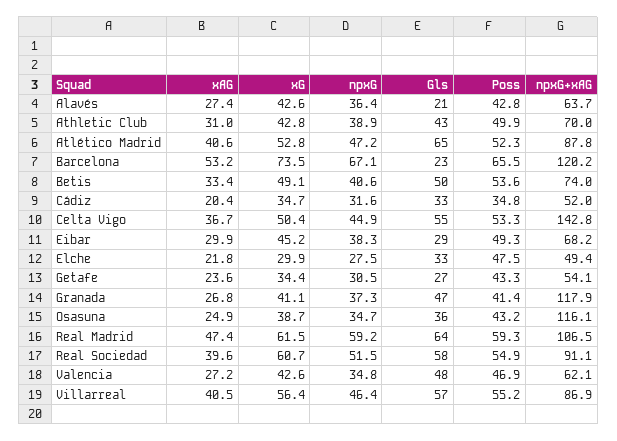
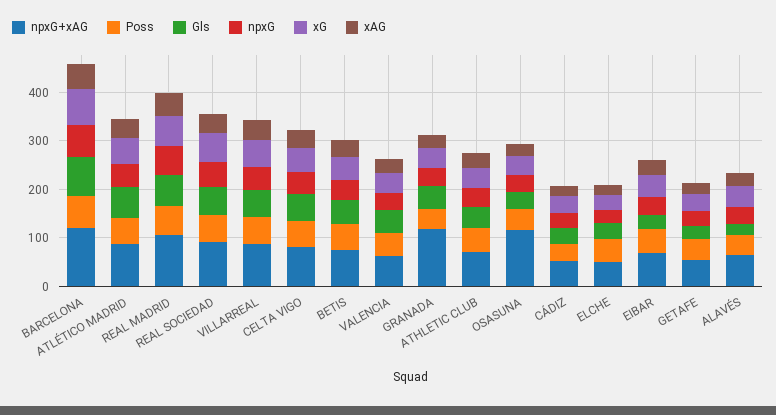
  {
    "xAG": {
      "Alavés": 27.4,
      "Athletic Club": 31,
      "Atlético Madrid": 40.6,
      "Barcelona": 53.2,
      "Betis": 33.4,
      "Cádiz": 20.4,
      "Celta Vigo": 36.7,
      "Eibar": 29.9,
      "Elche": 21.8,
      "Getafe": 23.6,
      "Granada": 26.8,
      "Osasuna": 24.9,
      "Real Madrid": 47.4,
      "Real Sociedad": 39.6,
      "Valencia": 27.2,
      "Villarreal": 40.5
    },
    "xG": {
      "Alavés": 42.6,
      "Athletic Club": 42.8,
      "Atlético Madrid": 52.8,
      "Barcelona": 73.5,
      "Betis": 49.1,
      "Cádiz": 34.7,
      "Celta Vigo": 50.4,
      "Eibar": 45.2,
      "Elche": 29.9,
      "Getafe": 34.4,
      "Granada": 41.1,
      "Osasuna": 38.7,
      "Real Madrid": 61.5,
      "Real Sociedad": 60.7,
      "Valencia": 42.6,
      "Villarreal": 56.4
    },
    "npxG": {
      "Alavés": 36.4,
      "Athletic Club": 38.9,
      "Atlético Madrid": 47.2,
      "Barcelona": 67.1,
      "Betis": 40.6,
      "Cádiz": 31.6,
      "Celta Vigo": 44.9,
      "Eibar": 38.3,
      "Elche": 27.5,
      "Getafe": 30.5,
      "Granada": 37.3,
      "Osasuna": 34.7,
      "Real Madrid": 59.2,
      "Real Sociedad": 51.5,
      "Valencia": 34.8,
      "Villarreal": 46.4
    },
    "Gls": {
      "Alavés": 21,
      "Athletic Club": 43,
      "Atlético Madrid": 65,
-     "Barcelona": 23,
+     "Barcelona": 80,
      "Betis": 50,
      "Cádiz": 33,
      "Celta Vigo": 55,
      "Eibar": 29,
      "Elche": 33,
      "Getafe": 27,
      "Granada": 47,
      "Osasuna": 36,
      "Real Madrid": 64,
      "Real Sociedad": 58,
      "Valencia": 48,
      "Villarreal": 57
    },
    "Poss": {
      "Alavés": 42.8,
      "Athletic Club": 49.9,
      "Atlético Madrid": 52.3,
      "Barcelona": 65.5,
      "Betis": 53.6,
      "Cádiz": 34.8,
      "Celta Vigo": 53.3,
      "Eibar": 49.3,
      "Elche": 47.5,
      "Getafe": 43.3,
      "Granada": 41.4,
      "Osasuna": 43.2,
      "Real Madrid": 59.3,
      "Real Sociedad": 54.9,
      "Valencia": 46.9,
      "Villarreal": 55.2
    },
    "npxG+xAG": {
      "Alavés": 63.7,
      "Athletic Club": 70,
      "Atlético Madrid": 87.8,
      "Barcelona": 120.2,
      "Betis": 74,
      "Cádiz": 52,
-     "Celta Vigo": 142.8,
+     "Celta Vigo": 80,
      "Eibar": 68.2,
      "Elche": 49.4,
      "Getafe": 54.1,
      "Granada": 117.9,
      "Osasuna": 116.1,
      "Real Madrid": 106.5,
      "Real Sociedad": 91.1,
      "Valencia": 62.1,
      "Villarreal": 86.9
    }
  }

